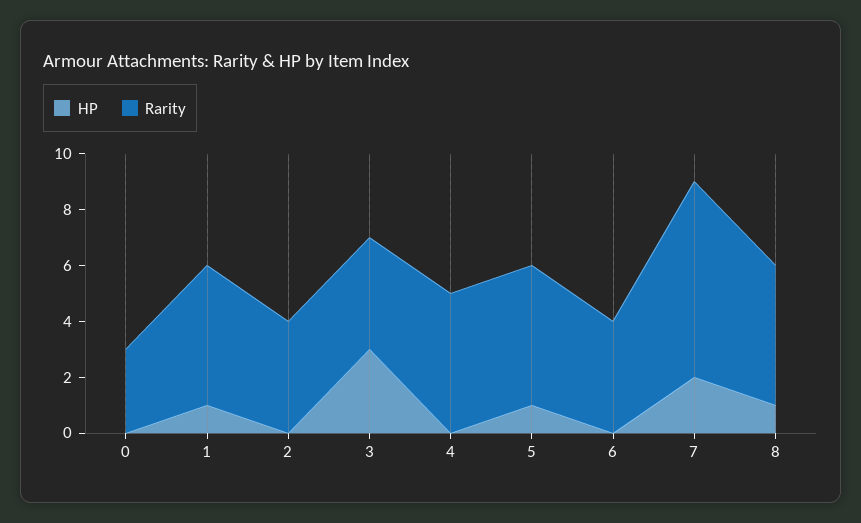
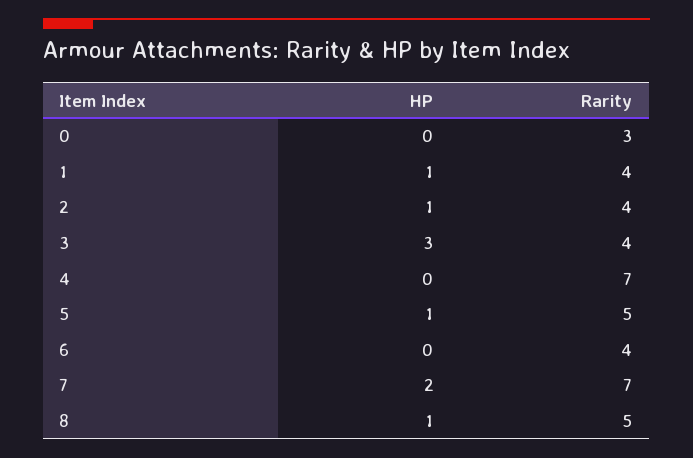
  {
    "HP": {
      "0": 0,
      "1": 1,
-     "2": 0,
+     "2": 1,
      "3": 3,
      "4": 0,
      "5": 1,
      "6": 0,
      "7": 2,
      "8": 1
    },
    "Rarity": {
      "0": 3,
-     "1": 5,
+     "1": 4,
      "2": 4,
      "3": 4,
-     "4": 5,
+     "4": 7,
      "5": 5,
      "6": 4,
      "7": 7,
      "8": 5
    }
  }

